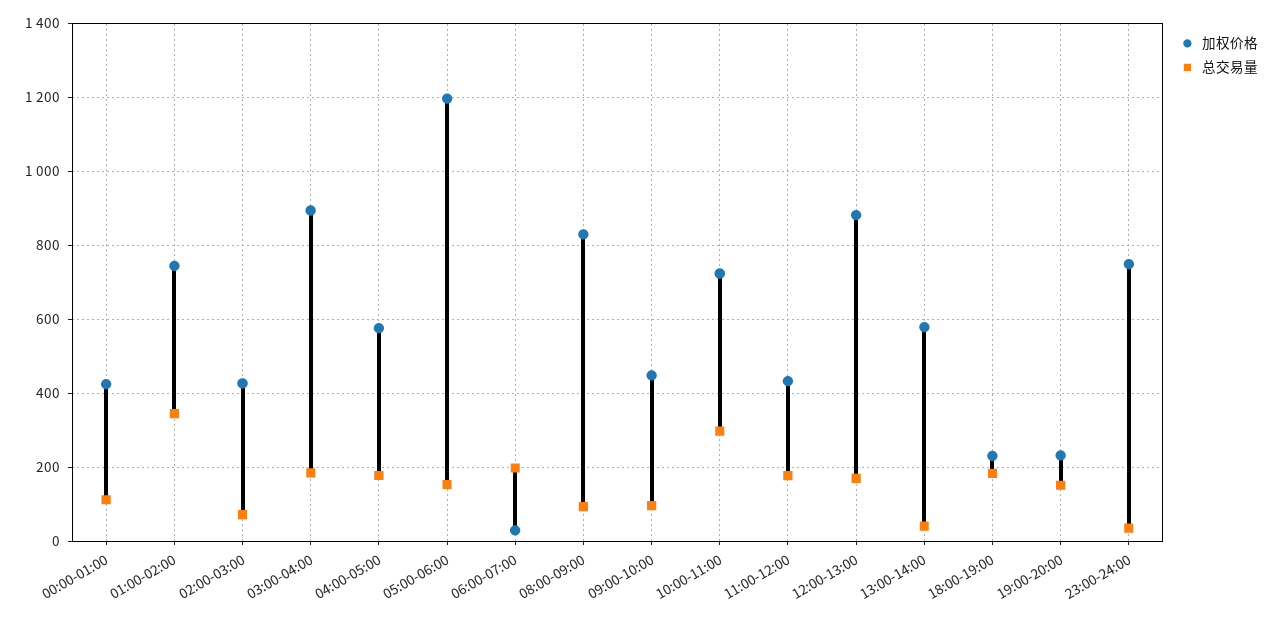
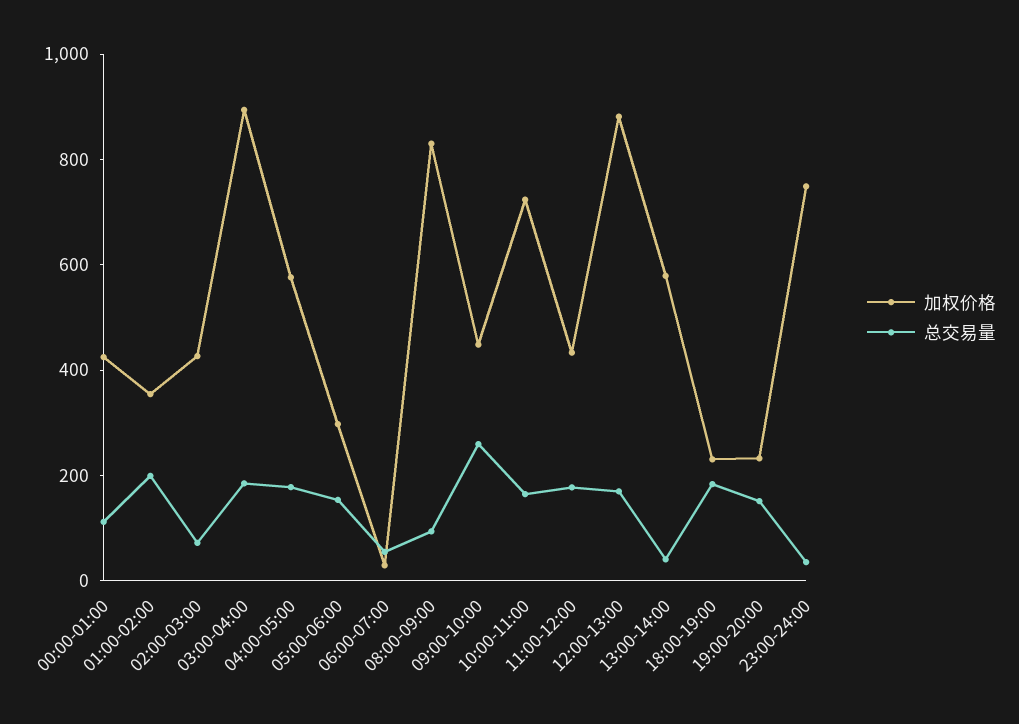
  {
    "加权价格": {
      "00:00-01:00": 420,
-     "01:00-02:00": 740,
+     "01:00-02:00": 350,
      "02:00-03:00": 420,
      "03:00-04:00": 900,
      "04:00-05:00": 580,
-     "05:00-06:00": 1200,
+     "05:00-06:00": 300,
      "06:00-07:00": 20,
      "08:00-09:00": 820,
      "09:00-10:00": 440,
      "10:00-11:00": 720,
      "11:00-12:00": 440,
      "12:00-13:00": 880,
      "13:00-14:00": 580,
      "18:00-19:00": 240,
      "19:00-20:00": 240,
      "23:00-24:00": 740
    },
    "总交易量": {
      "00:00-01:00": 120,
-     "01:00-02:00": 340,
+     "01:00-02:00": 200,
      "02:00-03:00": 80,
      "03:00-04:00": 180,
      "04:00-05:00": 180,
      "05:00-06:00": 160,
-     "06:00-07:00": 200,
+     "06:00-07:00": 50,
      "08:00-09:00": 100,
-     "09:00-10:00": 100,
+     "09:00-10:00": 250,
-     "10:00-11:00": 300,
+     "10:00-11:00": 150,
      "11:00-12:00": 180,
      "12:00-13:00": 160,
      "13:00-14:00": 40,
      "18:00-19:00": 180,
      "19:00-20:00": 160,
      "23:00-24:00": 40
    }
  }

